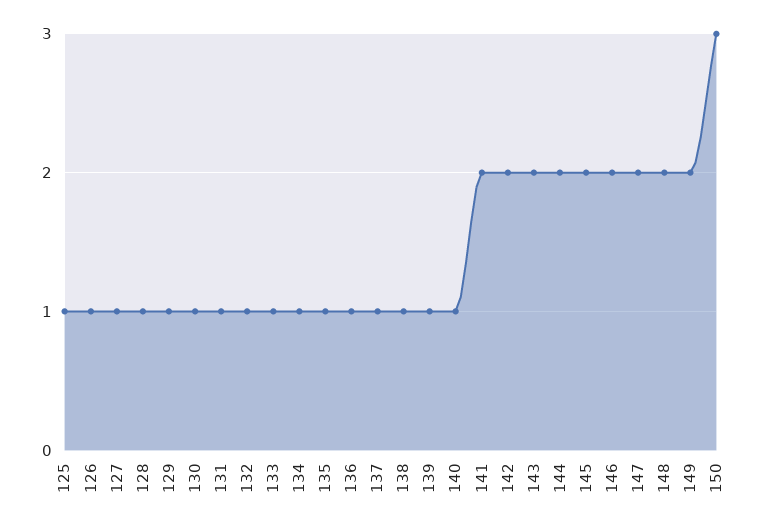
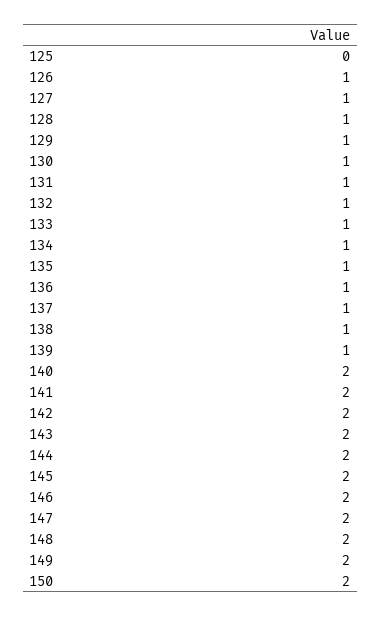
  {
-   "125": 1,
+   "125": 0,
    "126": 1,
    "127": 1,
    "128": 1,
    "129": 1,
    "130": 1,
    "131": 1,
    "132": 1,
    "133": 1,
    "134": 1,
    "135": 1,
    "136": 1,
    "137": 1,
    "138": 1,
    "139": 1,
-   "140": 1,
+   "140": 2,
    "141": 2,
    "142": 2,
    "143": 2,
    "144": 2,
    "145": 2,
    "146": 2,
    "147": 2,
    "148": 2,
    "149": 2,
-   "150": 3
+   "150": 2
  }

